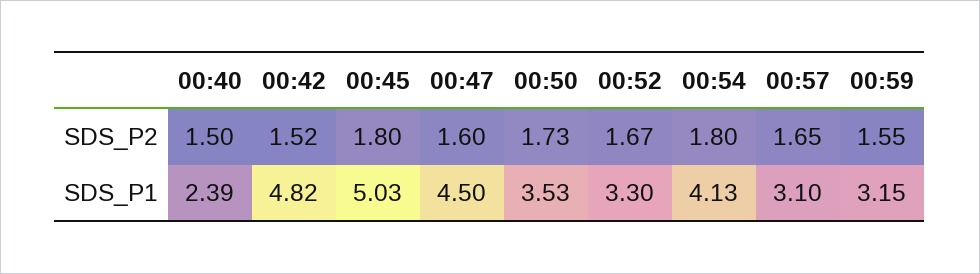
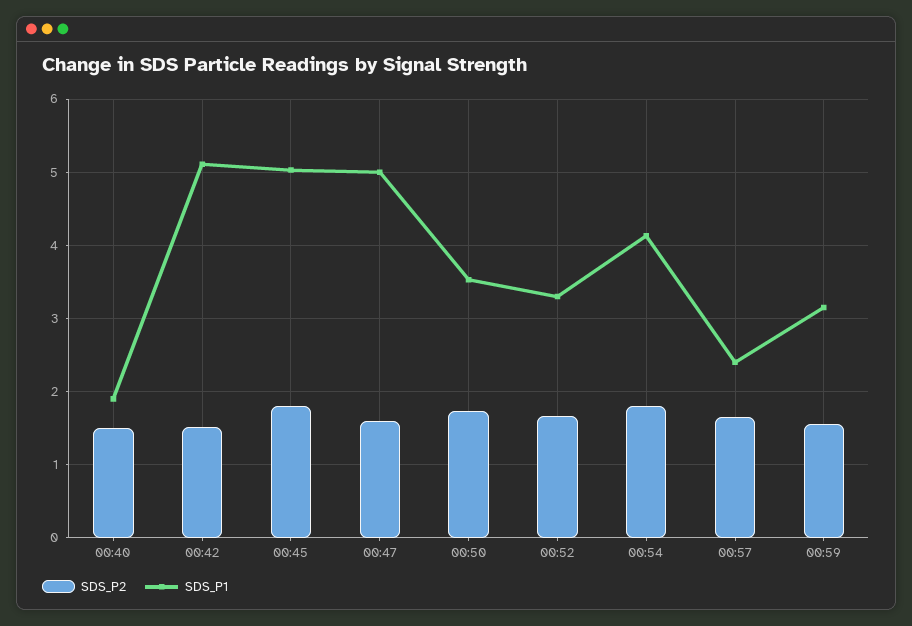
  {
    "SDS_P2": {
      "00:40": 1.5,
      "00:42": 1.52,
      "00:45": 1.8,
      "00:47": 1.6,
      "00:50": 1.73,
      "00:52": 1.67,
      "00:54": 1.8,
      "00:57": 1.65,
      "00:59": 1.55
    },
    "SDS_P1": {
-     "00:40": 2.39,
+     "00:40": 1.9,
-     "00:42": 4.82,
+     "00:42": 5.1,
      "00:45": 5.03,
-     "00:47": 4.5,
+     "00:47": 5,
      "00:50": 3.53,
      "00:52": 3.3,
      "00:54": 4.13,
-     "00:57": 3.1,
+     "00:57": 2.4,
      "00:59": 3.15
    }
  }

